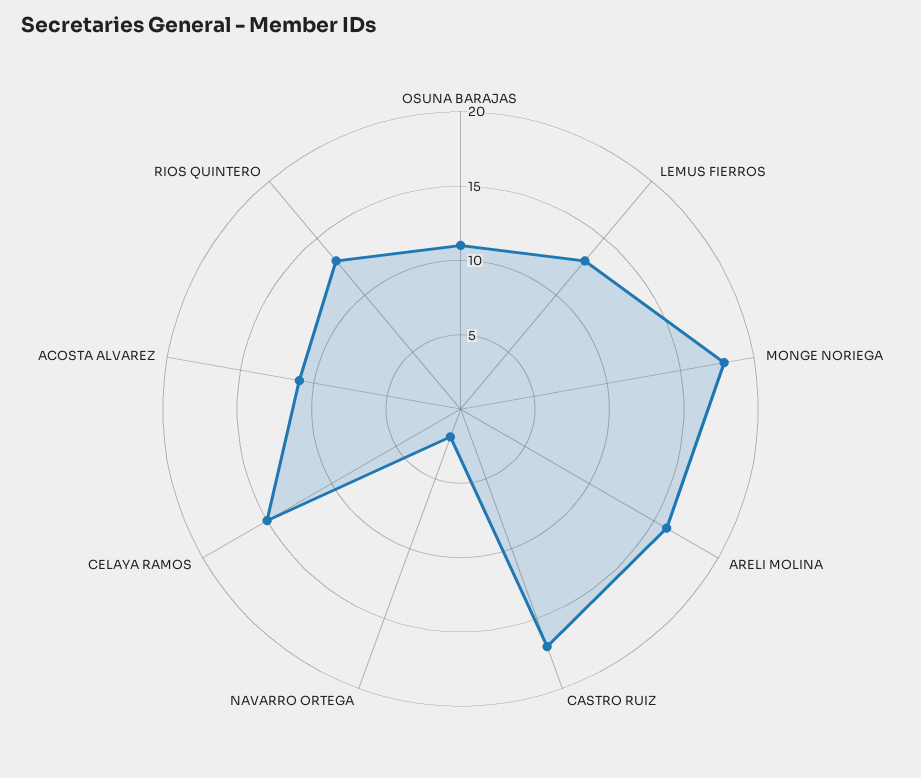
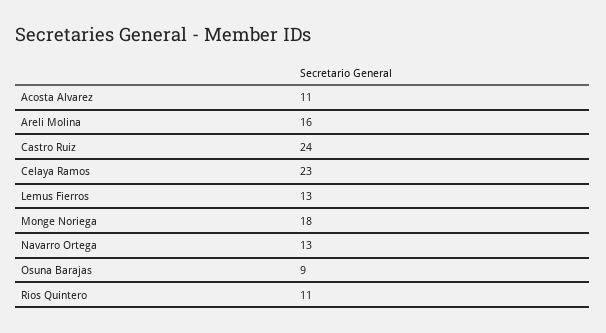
  {
-   "OSUNA BARAJAS": 11,
+   "OSUNA BARAJAS": 9,
    "LEMUS FIERROS": 13,
    "MONGE NORIEGA": 18,
    "ARELI MOLINA": 16,
-   "CASTRO RUIZ": 17,
+   "CASTRO RUIZ": 24,
-   "NAVARRO ORTEGA": 2,
+   "NAVARRO ORTEGA": 13,
-   "CELAYA RAMOS": 15,
+   "CELAYA RAMOS": 23,
    "ACOSTA ALVAREZ": 11,
-   "RIOS QUINTERO": 13
+   "RIOS QUINTERO": 11
  }

